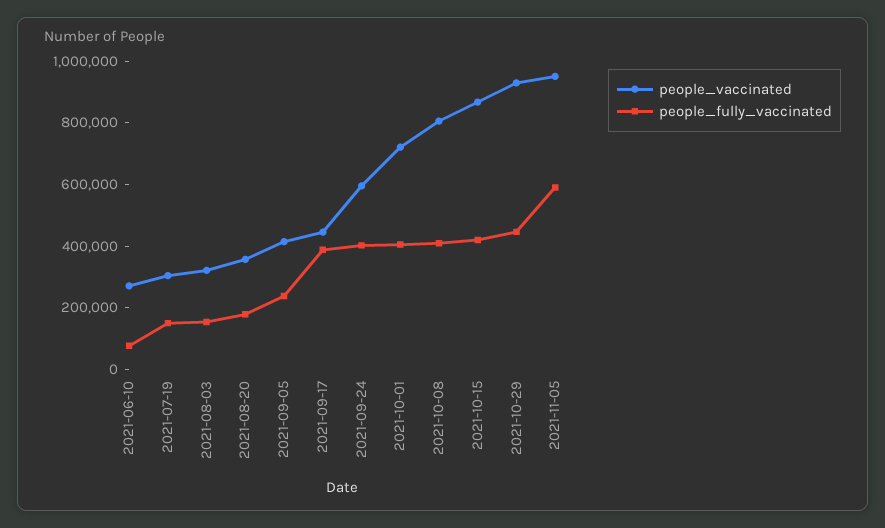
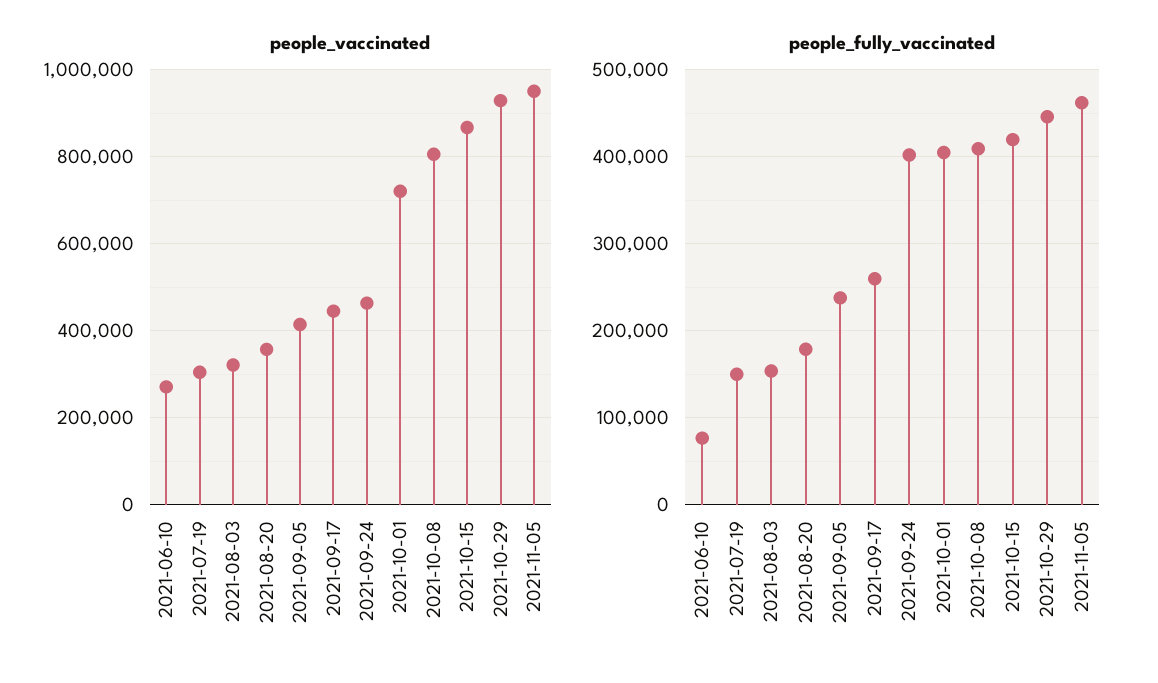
  {
    "people_vaccinated": {
      "2021-06-10": 280000,
      "2021-07-19": 300000,
      "2021-08-03": 320000,
      "2021-08-20": 360000,
      "2021-09-05": 420000,
      "2021-09-17": 440000,
-     "2021-09-24": 600000,
+     "2021-09-24": 460000,
      "2021-10-01": 720000,
      "2021-10-08": 800000,
      "2021-10-15": 860000,
      "2021-10-29": 920000,
      "2021-11-05": 960000
    },
    "people_fully_vaccinated": {
      "2021-06-10": 80000,
      "2021-07-19": 150000,
      "2021-08-03": 150000,
      "2021-08-20": 180000,
      "2021-09-05": 240000,
-     "2021-09-17": 400000,
+     "2021-09-17": 260000,
      "2021-09-24": 400000,
      "2021-10-01": 400000,
      "2021-10-08": 410000,
      "2021-10-15": 420000,
      "2021-10-29": 450000,
-     "2021-11-05": 600000
+     "2021-11-05": 460000
    }
  }

